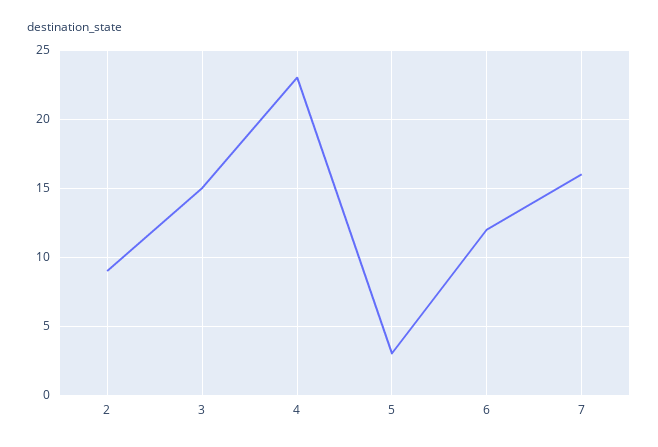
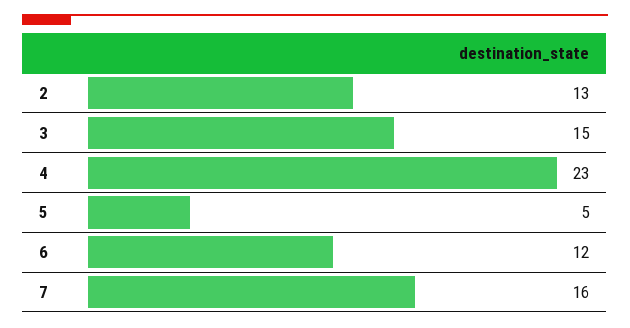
  {
-   "2": 9,
+   "2": 13,
    "3": 15,
    "4": 23,
-   "5": 3,
+   "5": 5,
    "6": 12,
    "7": 16
  }

